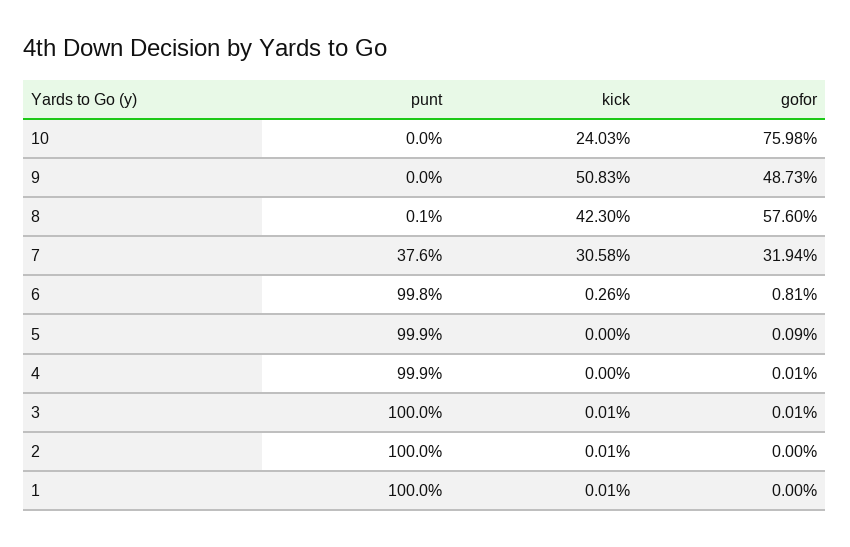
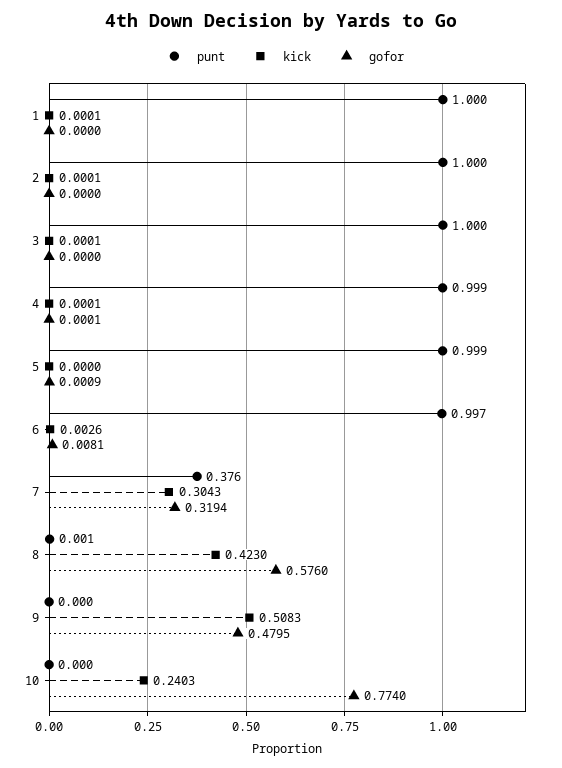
  {
    "punt": {
      "10": 0,
      "9": 0,
      "8": 0.001,
      "7": 0.376,
-     "6": 0.998,
+     "6": 0.997,
      "5": 0.999,
      "4": 0.999,
      "3": 1,
      "2": 1,
      "1": 1
    },
    "kick": {
      "10": 0.2403,
      "9": 0.5083,
      "8": 0.423,
-     "7": 0.3058,
+     "7": 0.3043,
      "6": 0.0026,
      "5": 0,
-     "4": 0,
+     "4": 0.0001,
      "3": 0.0001,
      "2": 0.0001,
      "1": 0.0001
    },
    "gofor": {
-     "10": 0.7598,
+     "10": 0.774,
-     "9": 0.4873,
+     "9": 0.4795,
      "8": 0.576,
      "7": 0.3194,
      "6": 0.0081,
      "5": 0.0009,
      "4": 0.0001,
-     "3": 0.0001,
+     "3": 0,
      "2": 0,
      "1": 0
    }
  }

